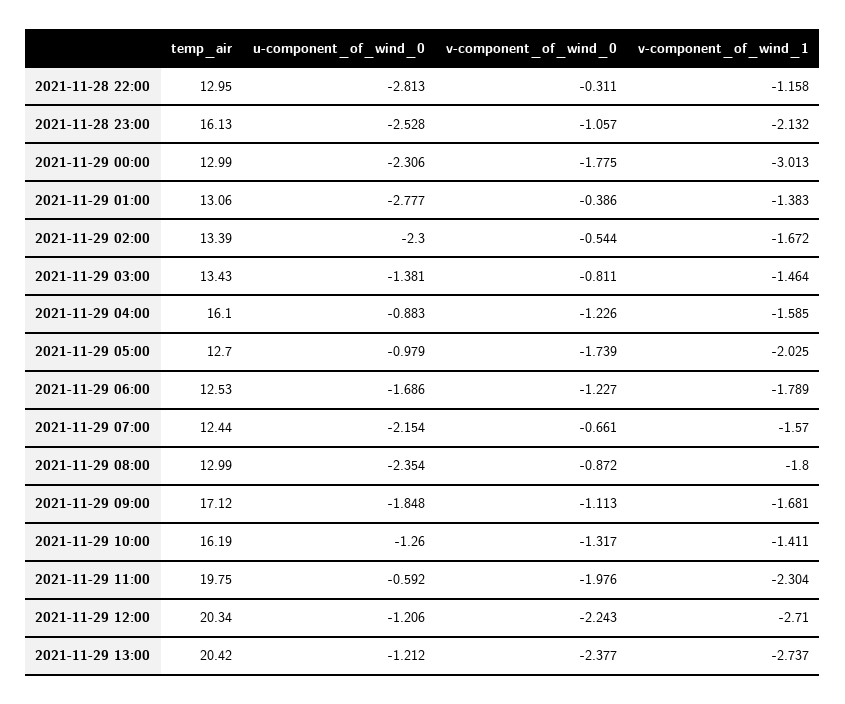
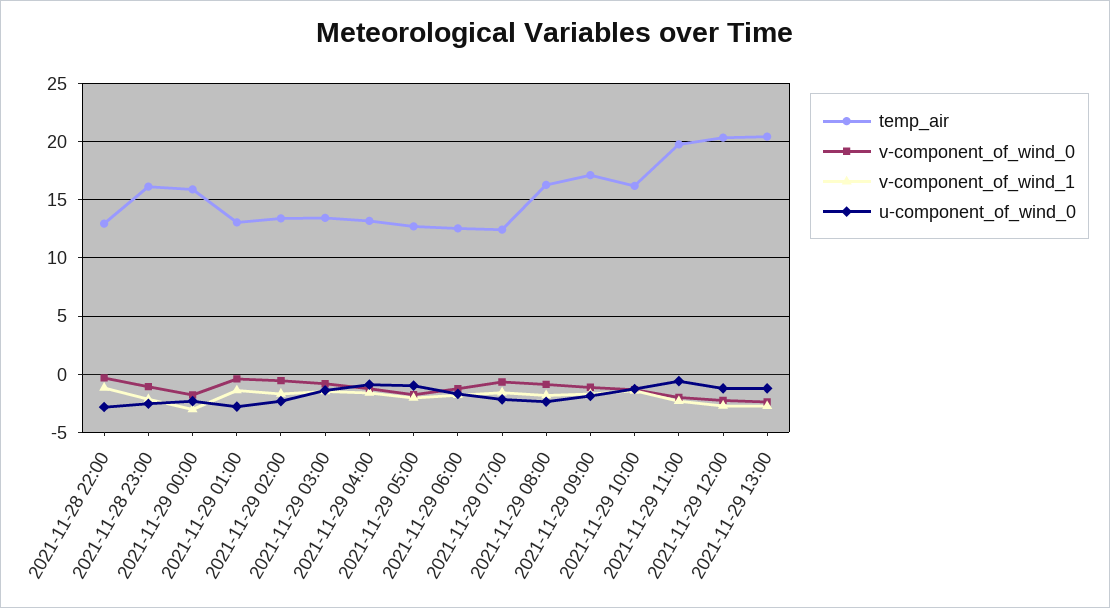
  {
    "temp_air": {
      "2021-11-28 22:00": 12.95,
      "2021-11-28 23:00": 16.13,
-     "2021-11-29 00:00": 12.99,
+     "2021-11-29 00:00": 16,
      "2021-11-29 01:00": 13.06,
      "2021-11-29 02:00": 13.39,
      "2021-11-29 03:00": 13.43,
-     "2021-11-29 04:00": 16.1,
+     "2021-11-29 04:00": 13,
      "2021-11-29 05:00": 12.7,
      "2021-11-29 06:00": 12.53,
      "2021-11-29 07:00": 12.44,
-     "2021-11-29 08:00": 12.99,
+     "2021-11-29 08:00": 16,
      "2021-11-29 09:00": 17.12,
      "2021-11-29 10:00": 16.19,
      "2021-11-29 11:00": 19.75,
      "2021-11-29 12:00": 20.34,
      "2021-11-29 13:00": 20.42
    },
    "u-component_of_wind_0": {
      "2021-11-28 22:00": -2.813,
      "2021-11-28 23:00": -2.528,
      "2021-11-29 00:00": -2.306,
      "2021-11-29 01:00": -2.777,
      "2021-11-29 02:00": -2.3,
      "2021-11-29 03:00": -1.381,
      "2021-11-29 04:00": -0.883,
      "2021-11-29 05:00": -0.979,
      "2021-11-29 06:00": -1.686,
      "2021-11-29 07:00": -2.154,
      "2021-11-29 08:00": -2.354,
      "2021-11-29 09:00": -1.848,
      "2021-11-29 10:00": -1.26,
      "2021-11-29 11:00": -0.592,
      "2021-11-29 12:00": -1.206,
      "2021-11-29 13:00": -1.212
    },
    "v-component_of_wind_0": {
      "2021-11-28 22:00": -0.311,
      "2021-11-28 23:00": -1.057,
      "2021-11-29 00:00": -1.775,
      "2021-11-29 01:00": -0.386,
      "2021-11-29 02:00": -0.544,
      "2021-11-29 03:00": -0.811,
      "2021-11-29 04:00": -1.226,
      "2021-11-29 05:00": -1.739,
      "2021-11-29 06:00": -1.227,
      "2021-11-29 07:00": -0.661,
      "2021-11-29 08:00": -0.872,
      "2021-11-29 09:00": -1.113,
      "2021-11-29 10:00": -1.317,
      "2021-11-29 11:00": -1.976,
      "2021-11-29 12:00": -2.243,
      "2021-11-29 13:00": -2.377
    },
    "v-component_of_wind_1": {
      "2021-11-28 22:00": -1.158,
      "2021-11-28 23:00": -2.132,
      "2021-11-29 00:00": -3.013,
      "2021-11-29 01:00": -1.383,
      "2021-11-29 02:00": -1.672,
      "2021-11-29 03:00": -1.464,
      "2021-11-29 04:00": -1.585,
      "2021-11-29 05:00": -2.025,
      "2021-11-29 06:00": -1.789,
      "2021-11-29 07:00": -1.57,
      "2021-11-29 08:00": -1.8,
      "2021-11-29 09:00": -1.681,
      "2021-11-29 10:00": -1.411,
      "2021-11-29 11:00": -2.304,
      "2021-11-29 12:00": -2.71,
      "2021-11-29 13:00": -2.737
    }
  }

